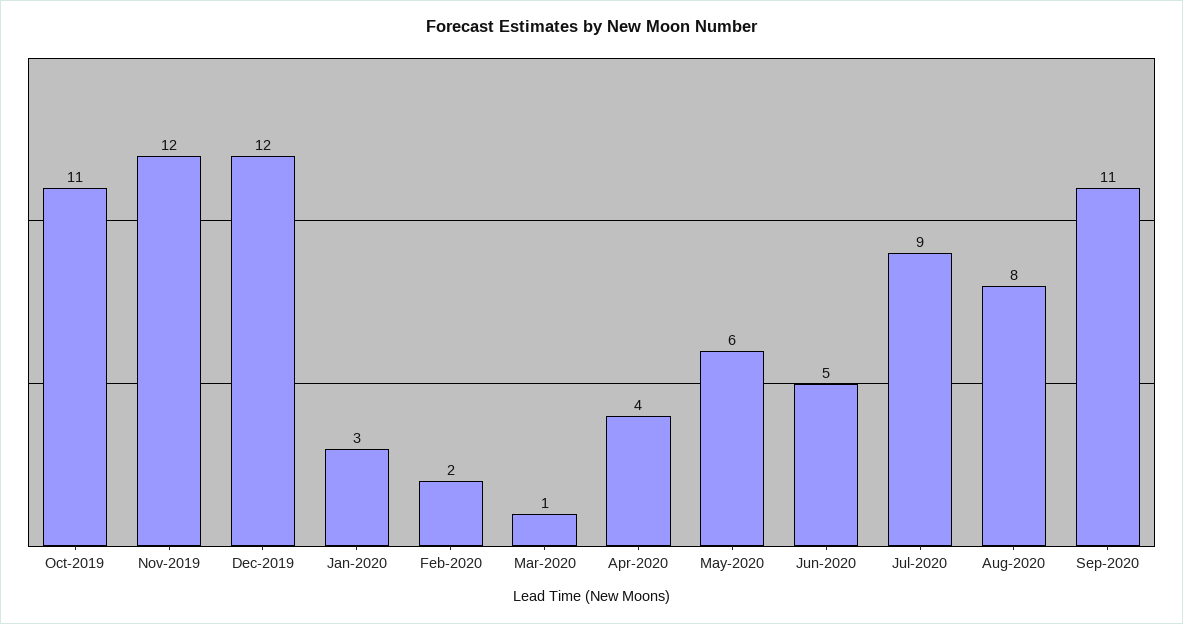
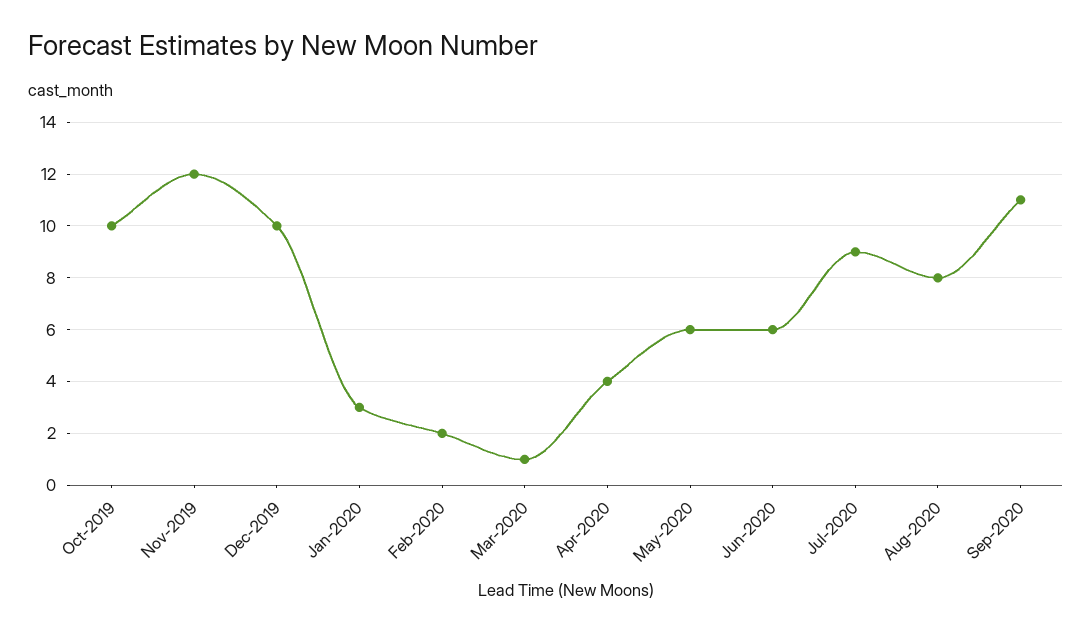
  {
-   "Oct-2019": 11,
+   "Oct-2019": 10,
    "Nov-2019": 12,
-   "Dec-2019": 12,
+   "Dec-2019": 10,
    "Jan-2020": 3,
    "Feb-2020": 2,
    "Mar-2020": 1,
    "Apr-2020": 4,
    "May-2020": 6,
-   "Jun-2020": 5,
+   "Jun-2020": 6,
    "Jul-2020": 9,
    "Aug-2020": 8,
    "Sep-2020": 11
  }

